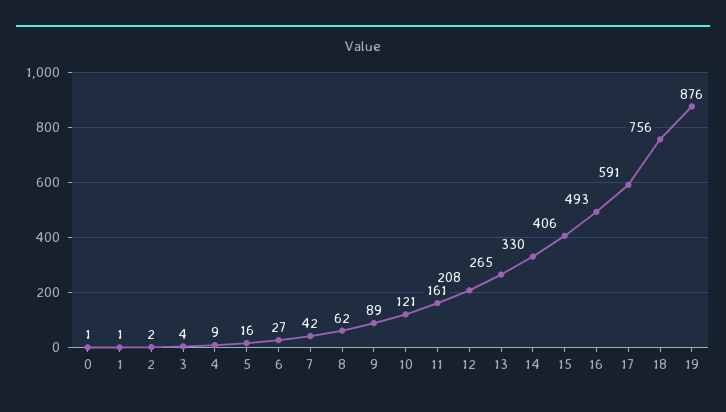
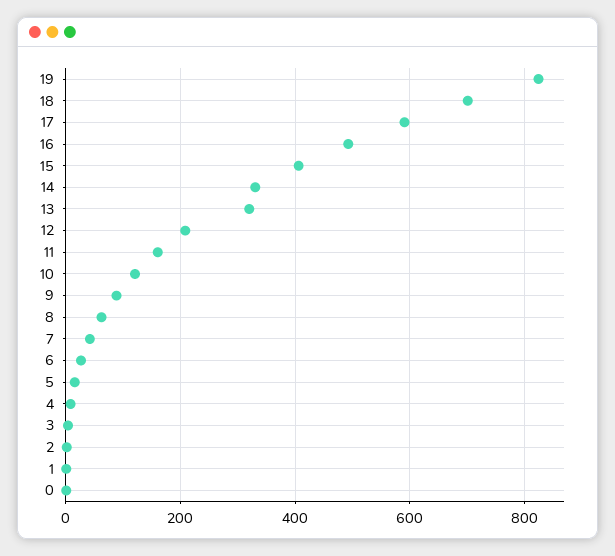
  {
    "0": 1,
    "1": 1,
    "2": 2,
    "3": 4,
    "4": 9,
    "5": 16,
    "6": 27,
    "7": 42,
    "8": 62,
    "9": 89,
    "10": 121,
    "11": 161,
    "12": 208,
-   "13": 265,
+   "13": 320,
    "14": 330,
    "15": 406,
    "16": 493,
    "17": 591,
-   "18": 756,
+   "18": 700,
-   "19": 876
+   "19": 820
  }

